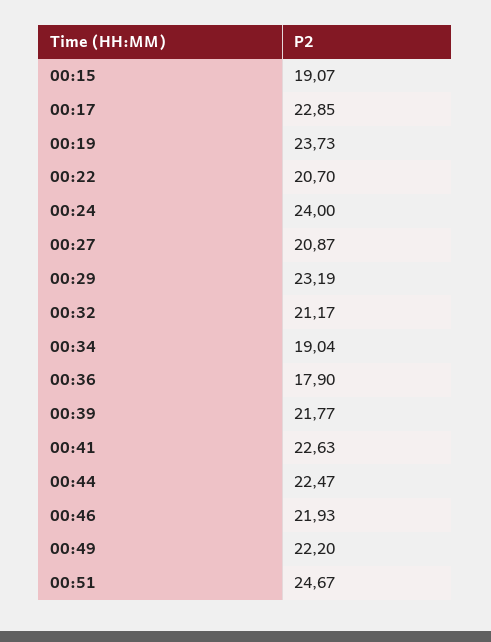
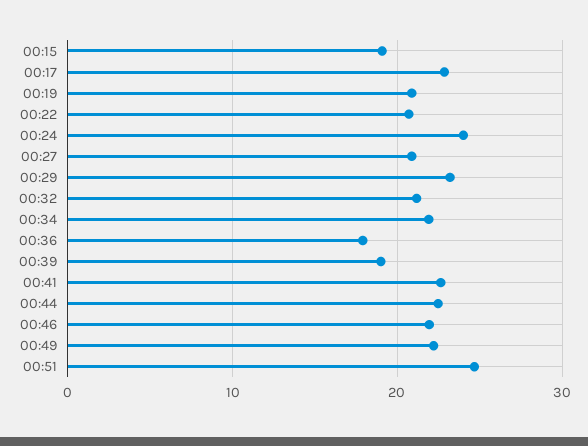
  {
    "00:15": 19.07,
    "00:17": 22.85,
-   "00:19": 23.73,
+   "00:19": 21,
    "00:22": 20.7,
    "00:24": 24,
    "00:27": 20.87,
    "00:29": 23.19,
    "00:32": 21.17,
-   "00:34": 19.04,
+   "00:34": 22,
    "00:36": 17.9,
-   "00:39": 21.77,
+   "00:39": 19,
    "00:41": 22.63,
    "00:44": 22.47,
    "00:46": 21.93,
    "00:49": 22.2,
    "00:51": 24.67
  }

